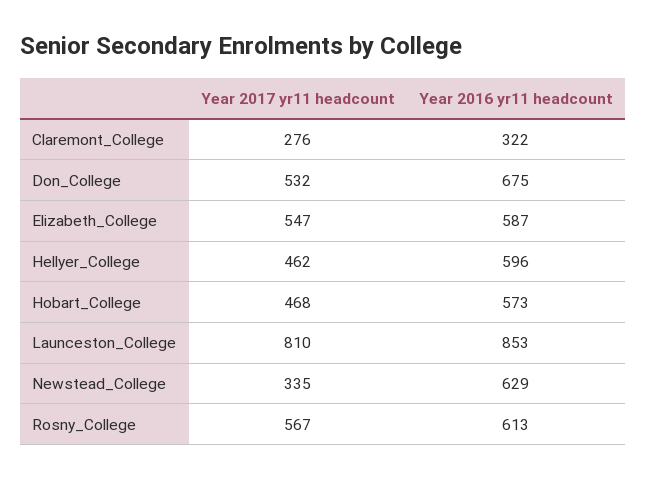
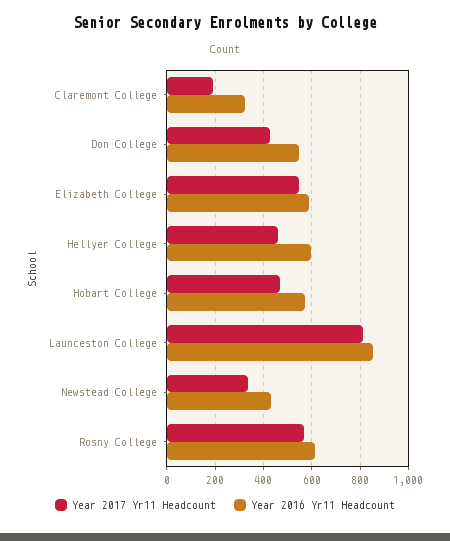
  {
    "Year 2017 yr11 headcount": {
-     "Claremont_College": 276,
+     "Claremont_College": 200,
-     "Don_College": 532,
+     "Don_College": 425,
      "Elizabeth_College": 547,
      "Hellyer_College": 462,
      "Hobart_College": 468,
      "Launceston_College": 810,
      "Newstead_College": 335,
      "Rosny_College": 567
    },
    "Year 2016 yr11 headcount": {
      "Claremont_College": 322,
-     "Don_College": 675,
+     "Don_College": 550,
      "Elizabeth_College": 587,
      "Hellyer_College": 596,
      "Hobart_College": 573,
      "Launceston_College": 853,
-     "Newstead_College": 629,
+     "Newstead_College": 425,
      "Rosny_College": 613
    }
  }

